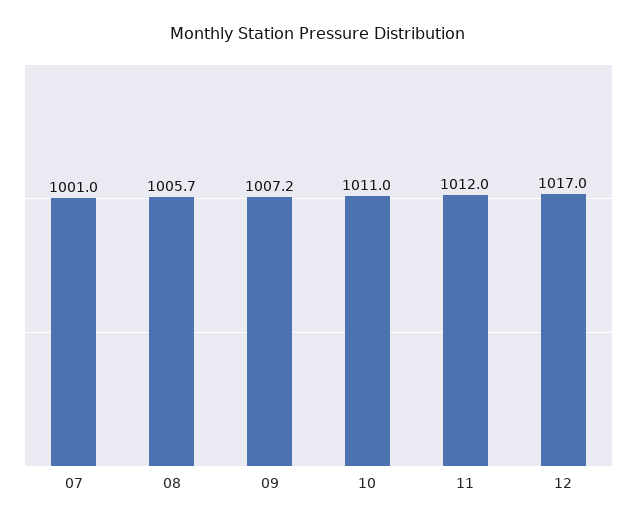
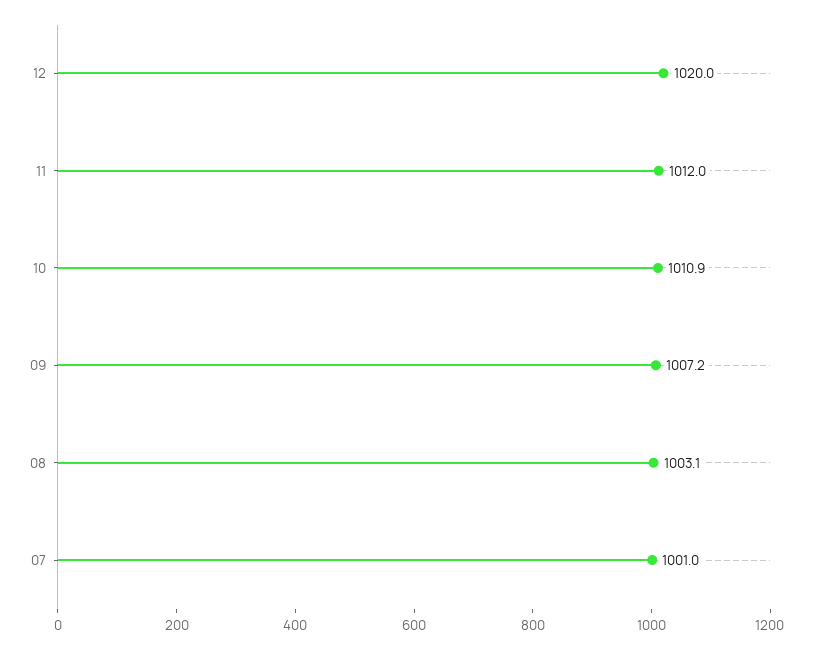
  {
    "07": 1001,
-   "08": 1005.7,
+   "08": 1003.1,
    "09": 1007.2,
-   "10": 1011,
+   "10": 1010.9,
    "11": 1012,
-   "12": 1017
+   "12": 1020
  }

